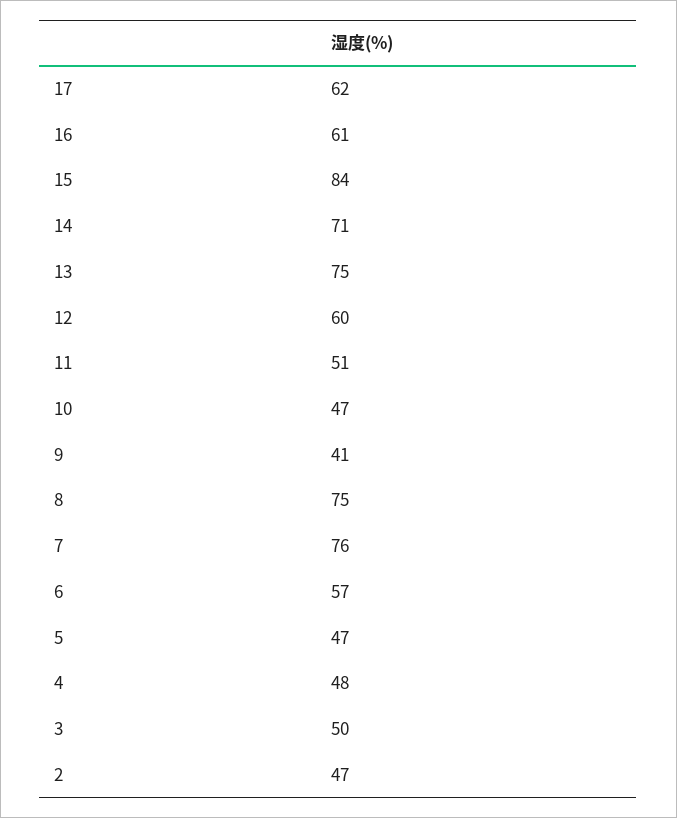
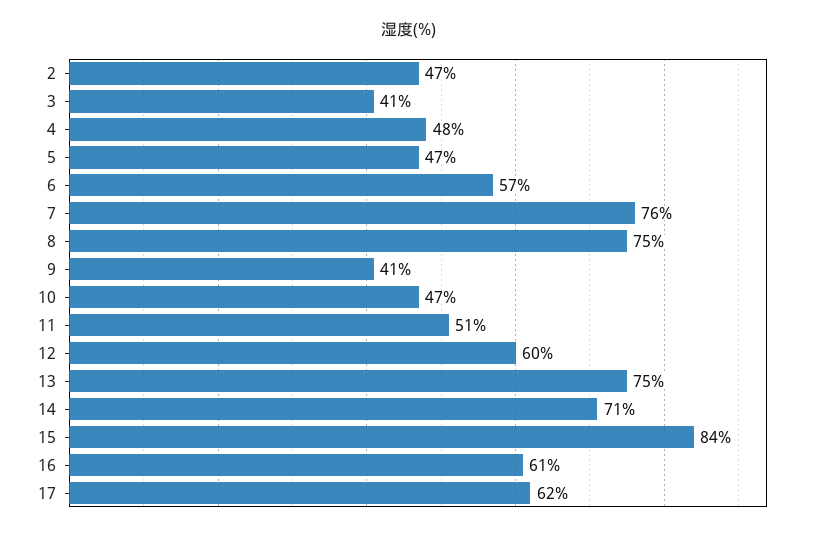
  {
    "17": 62,
    "16": 61,
    "15": 84,
    "14": 71,
    "13": 75,
    "12": 60,
    "11": 51,
    "10": 47,
    "9": 41,
    "8": 75,
    "7": 76,
    "6": 57,
    "5": 47,
    "4": 48,
-   "3": 50,
+   "3": 41,
    "2": 47
  }

